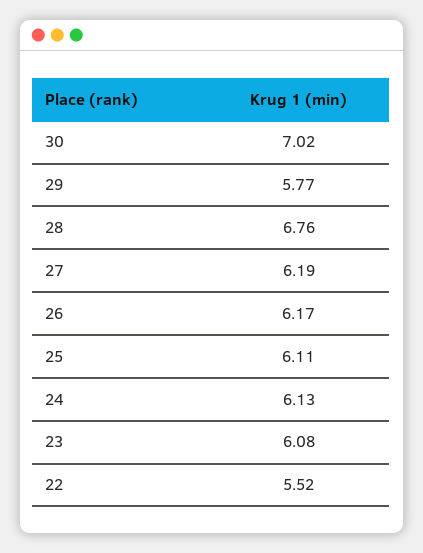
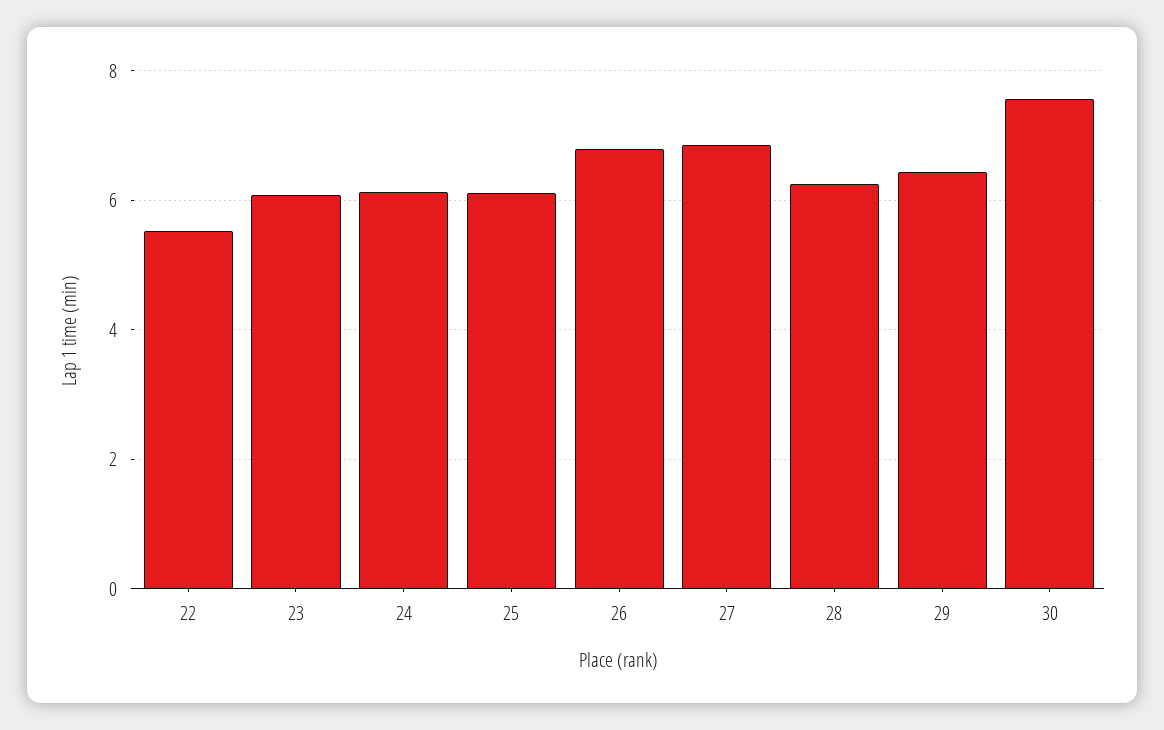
  {
-   "30": 7.02,
+   "30": 7.6,
-   "29": 5.77,
+   "29": 6.4,
-   "28": 6.76,
+   "28": 6.2,
-   "27": 6.19,
+   "27": 6.8,
-   "26": 6.17,
+   "26": 6.8,
    "25": 6.11,
    "24": 6.13,
    "23": 6.08,
    "22": 5.52
  }

